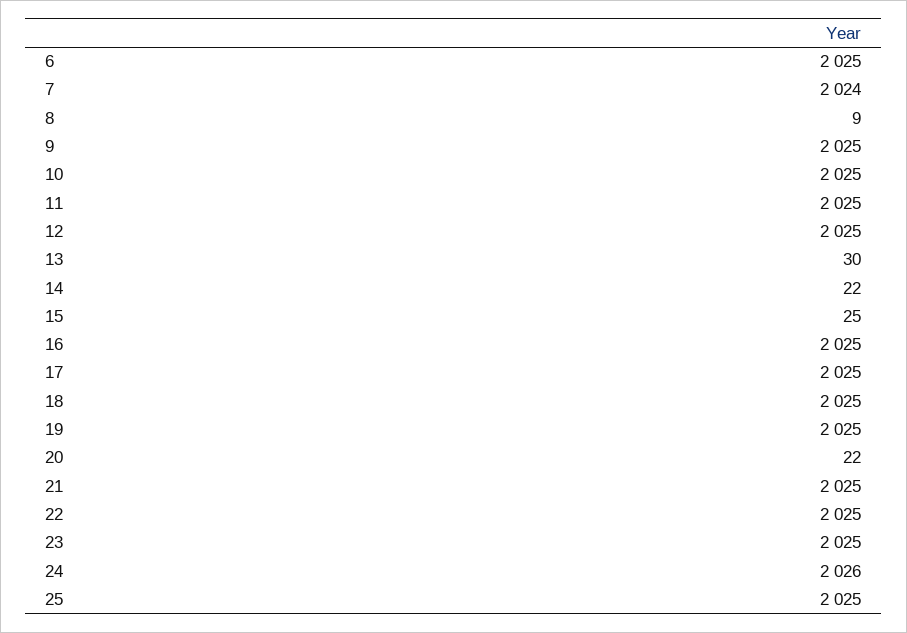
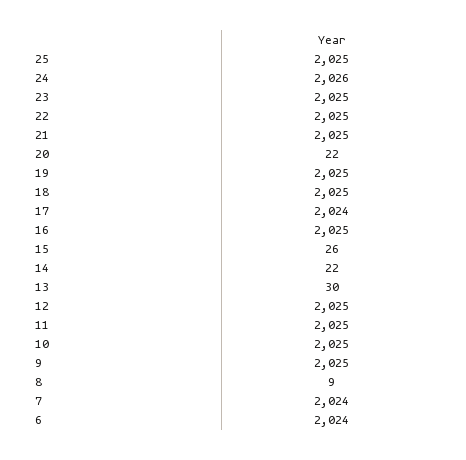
  {
-   "6": 2025,
+   "6": 2024,
    "7": 2024,
    "8": 9,
    "9": 2025,
    "10": 2025,
    "11": 2025,
    "12": 2025,
    "13": 30,
    "14": 22,
-   "15": 25,
+   "15": 26,
    "16": 2025,
-   "17": 2025,
+   "17": 2024,
    "18": 2025,
    "19": 2025,
    "20": 22,
    "21": 2025,
    "22": 2025,
    "23": 2025,
    "24": 2026,
    "25": 2025
  }

